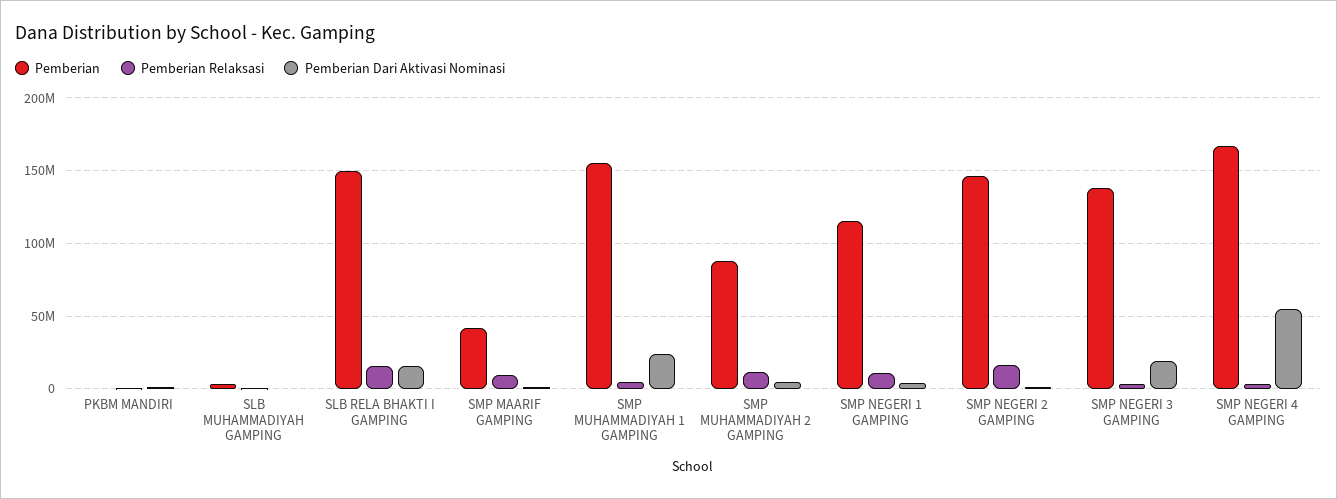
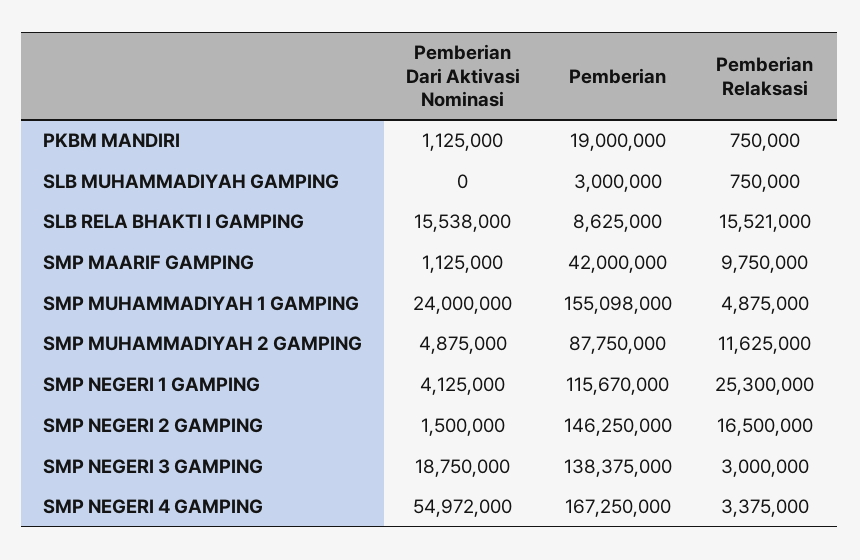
  {
    "Pemberian": {
-     "PKBM MANDIRI": 0,
+     "PKBM MANDIRI": 19000000,
      "SLB MUHAMMADIYAH GAMPING": 3000000,
-     "SLB RELA BHAKTI I GAMPING": 150000000,
+     "SLB RELA BHAKTI I GAMPING": 8625000,
      "SMP MAARIF GAMPING": 42000000,
      "SMP MUHAMMADIYAH 1 GAMPING": 155098000,
      "SMP MUHAMMADIYAH 2 GAMPING": 87750000,
      "SMP NEGERI 1 GAMPING": 115670000,
      "SMP NEGERI 2 GAMPING": 146250000,
      "SMP NEGERI 3 GAMPING": 138375000,
      "SMP NEGERI 4 GAMPING": 167250000
    },
    "Pemberian Relaksasi": {
      "PKBM MANDIRI": 750000,
      "SLB MUHAMMADIYAH GAMPING": 750000,
      "SLB RELA BHAKTI I GAMPING": 15521000,
      "SMP MAARIF GAMPING": 9750000,
      "SMP MUHAMMADIYAH 1 GAMPING": 4875000,
      "SMP MUHAMMADIYAH 2 GAMPING": 11625000,
-     "SMP NEGERI 1 GAMPING": 10000000,
+     "SMP NEGERI 1 GAMPING": 25300000,
      "SMP NEGERI 2 GAMPING": 16500000,
      "SMP NEGERI 3 GAMPING": 3000000,
      "SMP NEGERI 4 GAMPING": 3375000
    },
    "Pemberian Dari Aktivasi Nominasi": {
      "PKBM MANDIRI": 1125000,
      "SLB MUHAMMADIYAH GAMPING": 0,
      "SLB RELA BHAKTI I GAMPING": 15538000,
      "SMP MAARIF GAMPING": 1125000,
      "SMP MUHAMMADIYAH 1 GAMPING": 24000000,
      "SMP MUHAMMADIYAH 2 GAMPING": 4875000,
      "SMP NEGERI 1 GAMPING": 4125000,
      "SMP NEGERI 2 GAMPING": 1500000,
      "SMP NEGERI 3 GAMPING": 18750000,
      "SMP NEGERI 4 GAMPING": 54972000
    }
  }

